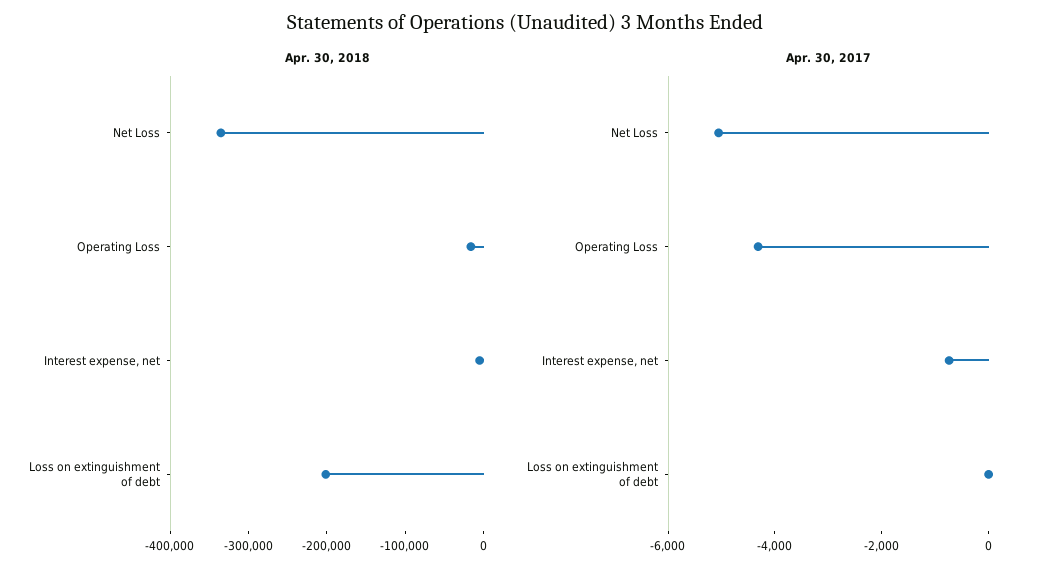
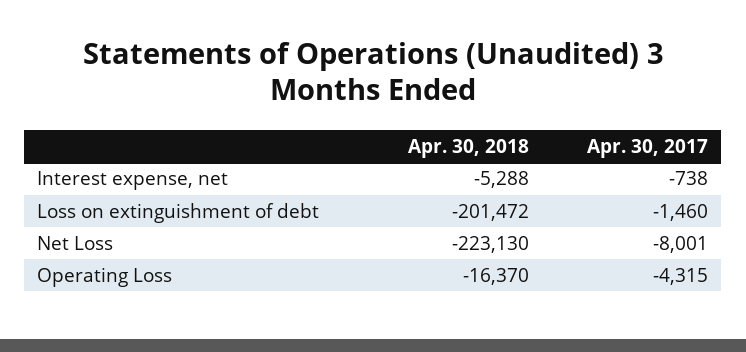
  {
    "Apr. 30, 2018": {
-     "Net Loss": -340000,
+     "Net Loss": -223130,
      "Operating Loss": -16370,
      "Interest expense, net": -5288,
      "Loss on extinguishment of debt": -201472
    },
    "Apr. 30, 2017": {
-     "Net Loss": -5000,
+     "Net Loss": -8001,
      "Operating Loss": -4315,
      "Interest expense, net": -738,
-     "Loss on extinguishment of debt": 0
+     "Loss on extinguishment of debt": -1460
    }
  }

